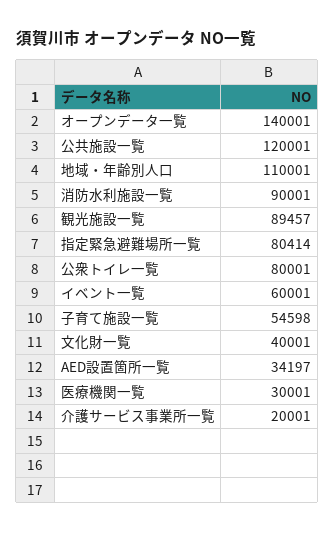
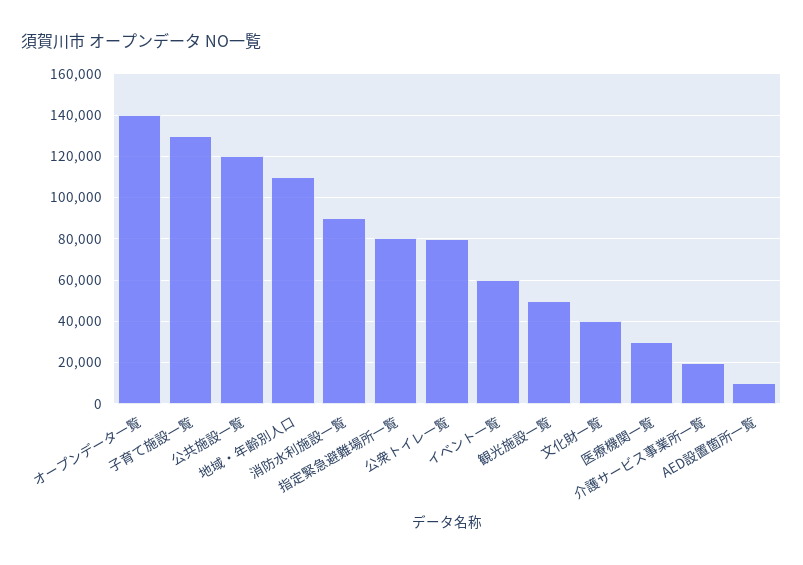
  {
    "オープンデータ一覧": 140001,
    "公共施設一覧": 120001,
    "地域・年齢別人口": 110001,
    "消防水利施設一覧": 90001,
-   "観光施設一覧": 89457,
+   "観光施設一覧": 50000,
    "指定緊急避難場所一覧": 80414,
    "公衆トイレ一覧": 80001,
    "イベント一覧": 60001,
-   "子育て施設一覧": 54598,
+   "子育て施設一覧": 130000,
    "文化財一覧": 40001,
-   "AED設置箇所一覧": 34197,
+   "AED設置箇所一覧": 10000,
    "医療機関一覧": 30001,
    "介護サービス事業所一覧": 20001
  }

